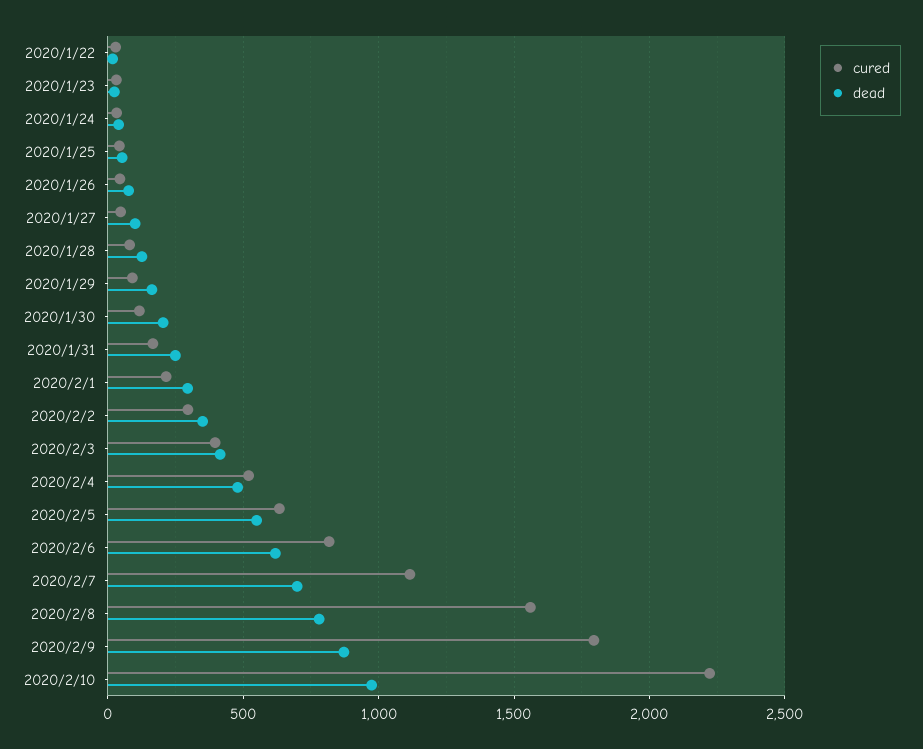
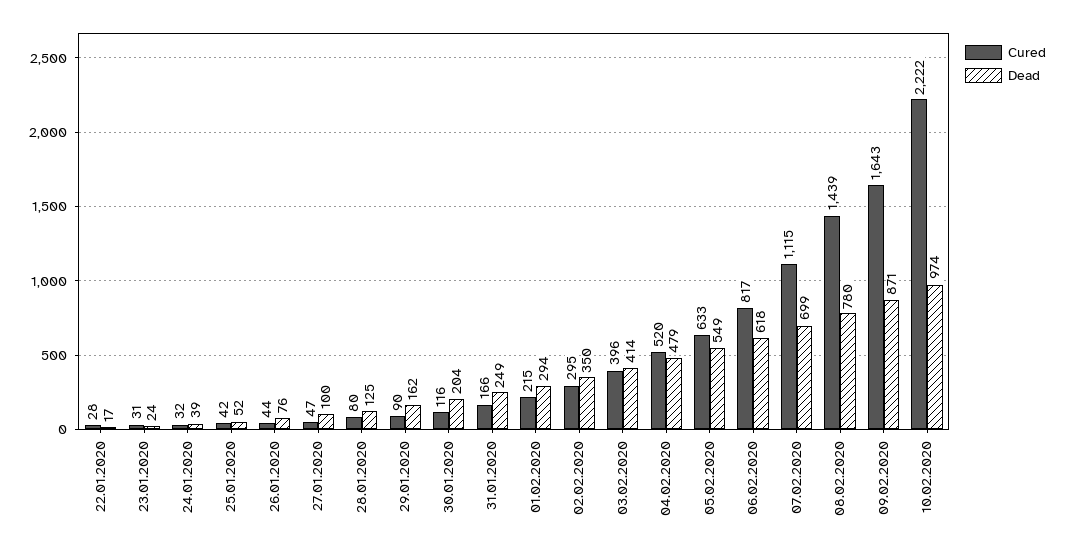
  {
    "cured": {
      "2020/1/22": 28,
      "2020/1/23": 31,
      "2020/1/24": 32,
      "2020/1/25": 42,
      "2020/1/26": 44,
      "2020/1/27": 47,
      "2020/1/28": 80,
      "2020/1/29": 90,
      "2020/1/30": 116,
      "2020/1/31": 166,
      "2020/2/1": 215,
      "2020/2/2": 295,
      "2020/2/3": 396,
      "2020/2/4": 520,
      "2020/2/5": 633,
      "2020/2/6": 817,
      "2020/2/7": 1115,
-     "2020/2/8": 1550,
+     "2020/2/8": 1439,
-     "2020/2/9": 1800,
+     "2020/2/9": 1643,
      "2020/2/10": 2222
    },
    "dead": {
      "2020/1/22": 17,
      "2020/1/23": 24,
      "2020/1/24": 39,
      "2020/1/25": 52,
      "2020/1/26": 76,
      "2020/1/27": 100,
      "2020/1/28": 125,
      "2020/1/29": 162,
      "2020/1/30": 204,
      "2020/1/31": 249,
      "2020/2/1": 294,
      "2020/2/2": 350,
      "2020/2/3": 414,
      "2020/2/4": 479,
      "2020/2/5": 549,
      "2020/2/6": 618,
      "2020/2/7": 699,
      "2020/2/8": 780,
      "2020/2/9": 871,
      "2020/2/10": 974
    }
  }

